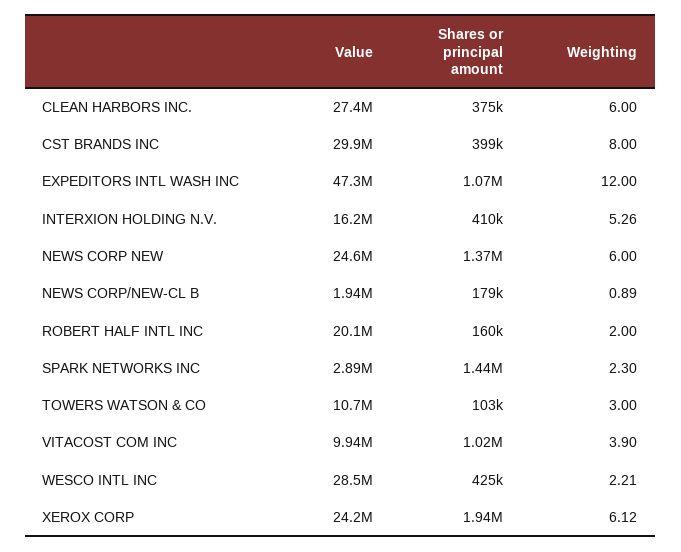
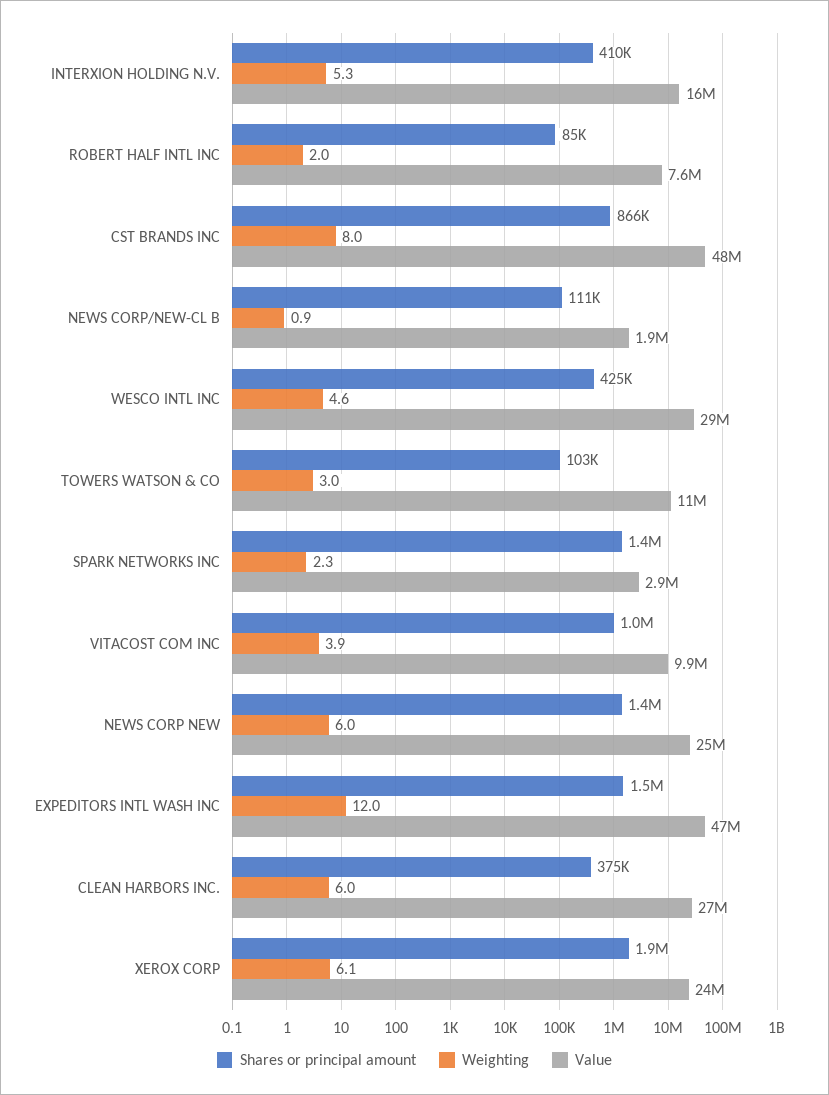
  {
    "Value": {
      "CLEAN HARBORS INC.": 27400000,
-     "CST BRANDS INC": 29900000,
+     "CST BRANDS INC": 48000000,
      "EXPEDITORS INTL WASH INC": 47300000,
      "INTERXION HOLDING N.V.": 16200000,
      "NEWS CORP NEW": 24600000,
      "NEWS CORP/NEW-CL B": 1940000,
-     "ROBERT HALF INTL INC": 20100000,
+     "ROBERT HALF INTL INC": 7600000,
      "SPARK NETWORKS INC": 2890000,
      "TOWERS WATSON & CO": 10700000,
      "VITACOST COM INC": 9940000,
      "WESCO INTL INC": 28500000,
      "XEROX CORP": 24200000
    },
    "Shares or principal amount": {
      "CLEAN HARBORS INC.": 375000,
-     "CST BRANDS INC": 399000,
+     "CST BRANDS INC": 866000,
-     "EXPEDITORS INTL WASH INC": 1070000,
+     "EXPEDITORS INTL WASH INC": 1500000,
      "INTERXION HOLDING N.V.": 410000,
      "NEWS CORP NEW": 1370000,
-     "NEWS CORP/NEW-CL B": 179000,
+     "NEWS CORP/NEW-CL B": 111000,
-     "ROBERT HALF INTL INC": 160000,
+     "ROBERT HALF INTL INC": 85000,
      "SPARK NETWORKS INC": 1440000,
      "TOWERS WATSON & CO": 103000,
      "VITACOST COM INC": 1020000,
      "WESCO INTL INC": 425000,
      "XEROX CORP": 1940000
    },
    "Weighting": {
      "CLEAN HARBORS INC.": 6,
      "CST BRANDS INC": 8,
      "EXPEDITORS INTL WASH INC": 12,
      "INTERXION HOLDING N.V.": 5.26,
      "NEWS CORP NEW": 6,
      "NEWS CORP/NEW-CL B": 0.89,
      "ROBERT HALF INTL INC": 2,
      "SPARK NETWORKS INC": 2.3,
      "TOWERS WATSON & CO": 3,
      "VITACOST COM INC": 3.9,
-     "WESCO INTL INC": 2.21,
+     "WESCO INTL INC": 4.6,
      "XEROX CORP": 6.12
    }
  }

